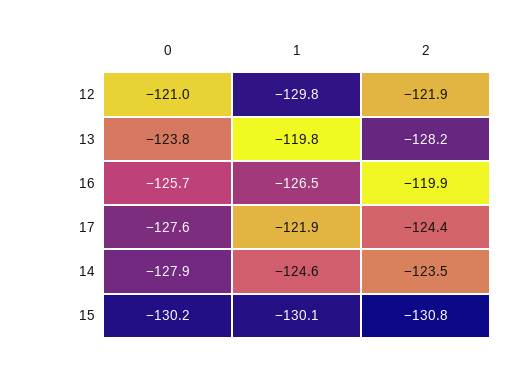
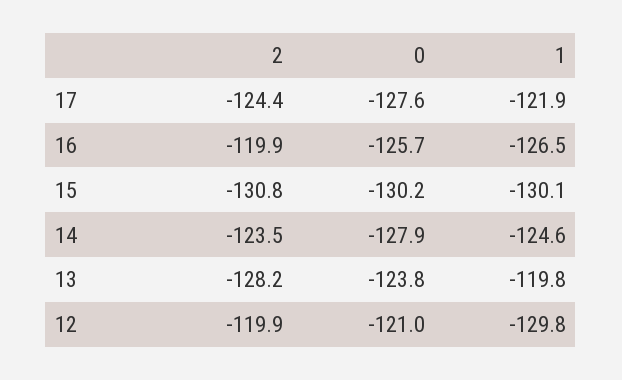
  {
    "0": {
      "12": -121,
      "13": -123.8,
      "16": -125.7,
      "17": -127.6,
      "14": -127.9,
      "15": -130.2
    },
    "1": {
      "12": -129.8,
      "13": -119.8,
      "16": -126.5,
      "17": -121.9,
      "14": -124.6,
      "15": -130.1
    },
    "2": {
-     "12": -121.9,
+     "12": -119.9,
      "13": -128.2,
      "16": -119.9,
      "17": -124.4,
      "14": -123.5,
      "15": -130.8
    }
  }

